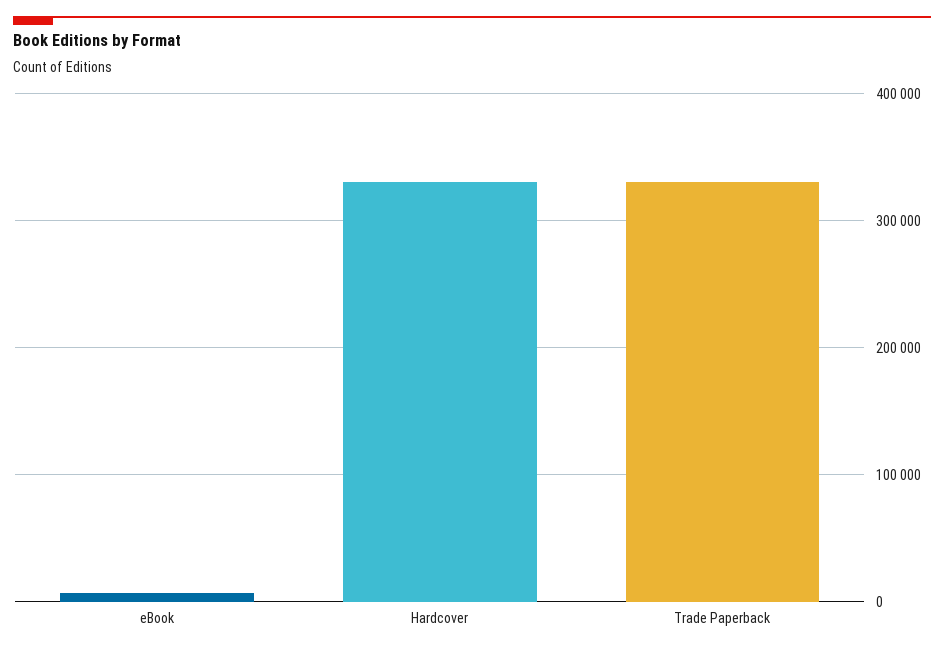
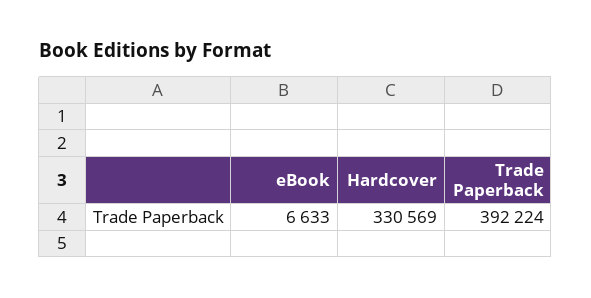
  {
    "eBook": 6633,
    "Hardcover": 330569,
-   "Trade Paperback": 330000
+   "Trade Paperback": 392224
  }

